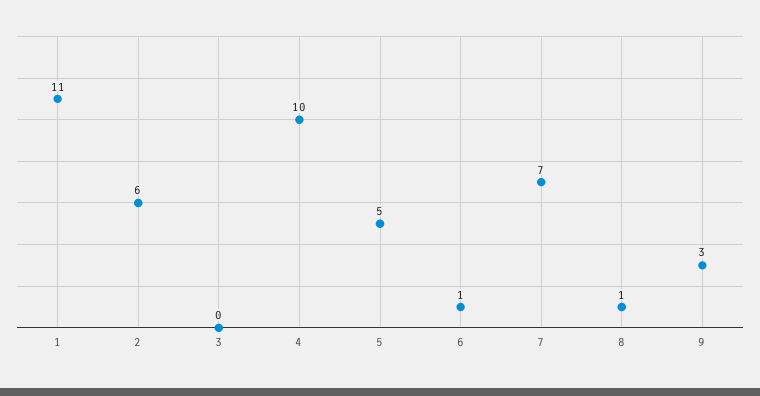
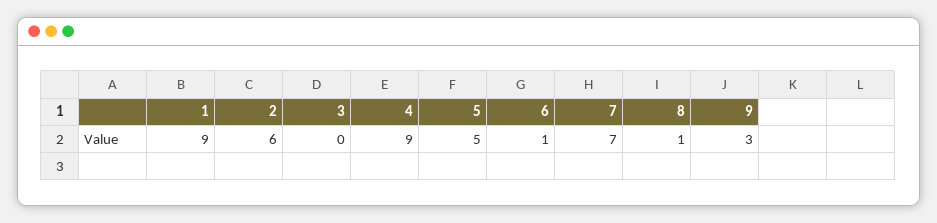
  {
-   "1": 11,
+   "1": 9,
    "2": 6,
    "3": 0,
-   "4": 10,
+   "4": 9,
    "5": 5,
    "6": 1,
    "7": 7,
    "8": 1,
    "9": 3
  }

